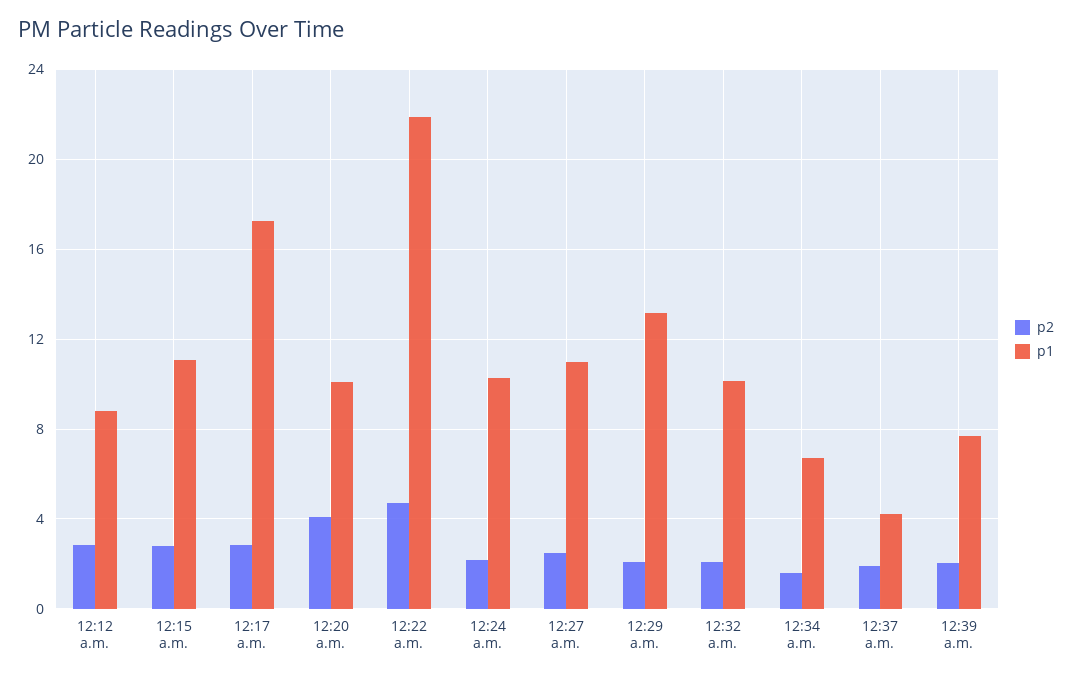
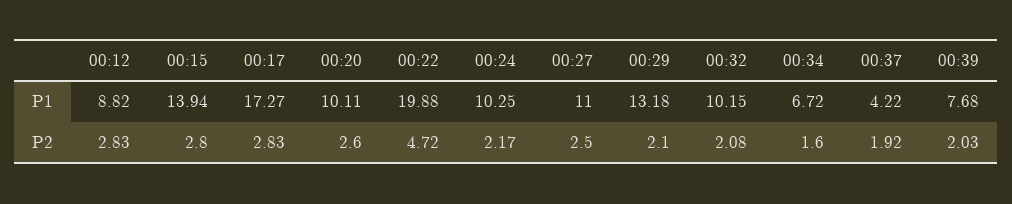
  {
    "p2": {
      "12:12 a.m.": 2.83,
      "12:15 a.m.": 2.8,
      "12:17 a.m.": 2.83,
-     "12:20 a.m.": 4,
+     "12:20 a.m.": 2.6,
      "12:22 a.m.": 4.72,
      "12:24 a.m.": 2.17,
      "12:27 a.m.": 2.5,
      "12:29 a.m.": 2.1,
      "12:32 a.m.": 2.08,
      "12:34 a.m.": 1.6,
      "12:37 a.m.": 1.92,
      "12:39 a.m.": 2.03
    },
    "p1": {
      "12:12 a.m.": 8.82,
-     "12:15 a.m.": 11,
+     "12:15 a.m.": 13.94,
      "12:17 a.m.": 17.27,
      "12:20 a.m.": 10.11,
-     "12:22 a.m.": 22,
+     "12:22 a.m.": 19.88,
      "12:24 a.m.": 10.25,
      "12:27 a.m.": 11,
      "12:29 a.m.": 13.18,
      "12:32 a.m.": 10.15,
      "12:34 a.m.": 6.72,
      "12:37 a.m.": 4.22,
      "12:39 a.m.": 7.68
    }
  }

